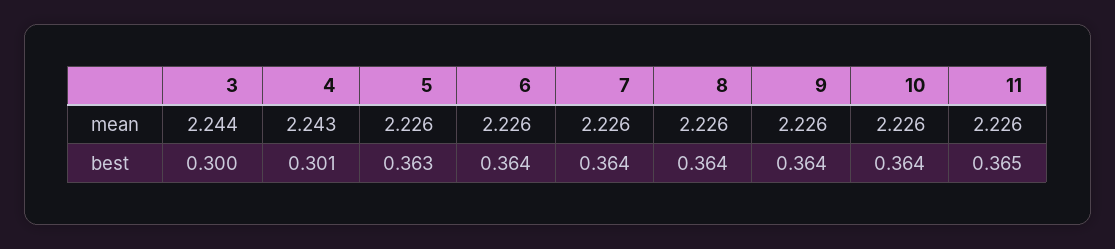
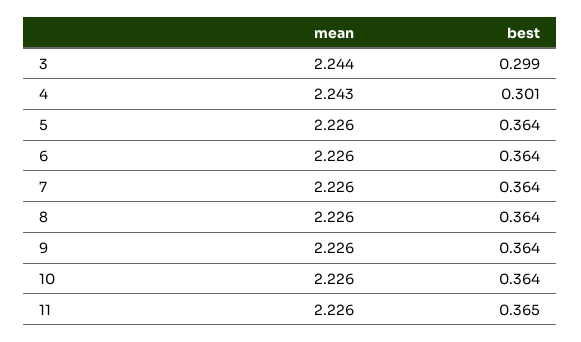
  {
    "3": {
      "mean": 2.244,
-     "best": 0.3
+     "best": 0.299
    },
    "4": {
      "mean": 2.243,
      "best": 0.301
    },
    "5": {
      "mean": 2.226,
-     "best": 0.363
+     "best": 0.364
    },
    "6": {
      "mean": 2.226,
      "best": 0.364
    },
    "7": {
      "mean": 2.226,
      "best": 0.364
    },
    "8": {
      "mean": 2.226,
      "best": 0.364
    },
    "9": {
      "mean": 2.226,
      "best": 0.364
    },
    "10": {
      "mean": 2.226,
      "best": 0.364
    },
    "11": {
      "mean": 2.226,
      "best": 0.365
    }
  }

